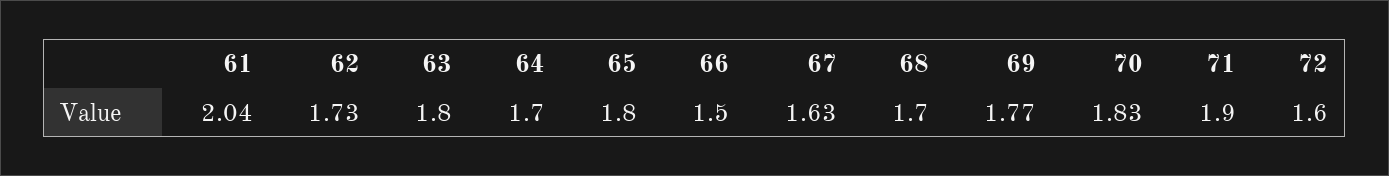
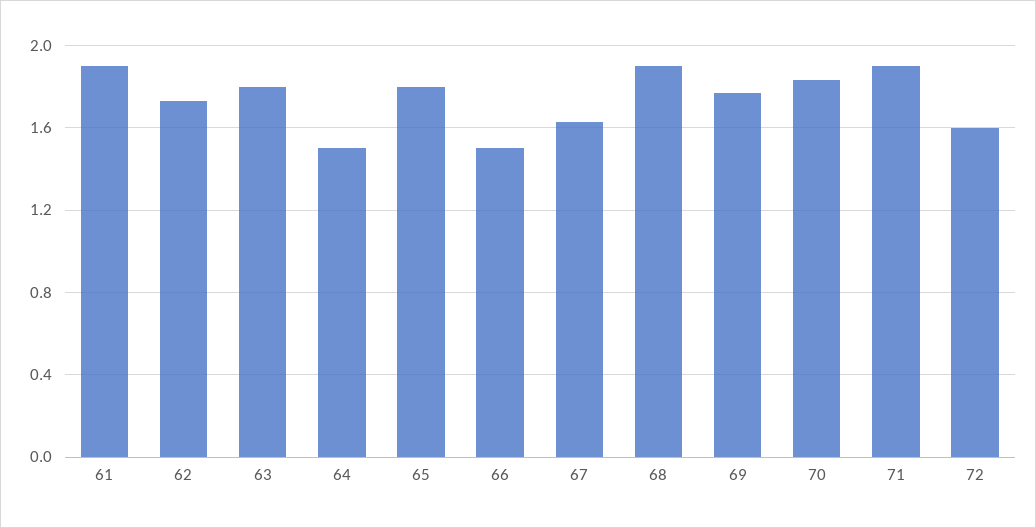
  {
-   "61": 2.04,
+   "61": 1.9,
    "62": 1.73,
    "63": 1.8,
-   "64": 1.7,
+   "64": 1.5,
    "65": 1.8,
    "66": 1.5,
    "67": 1.63,
-   "68": 1.7,
+   "68": 1.9,
    "69": 1.77,
    "70": 1.83,
    "71": 1.9,
    "72": 1.6
  }

